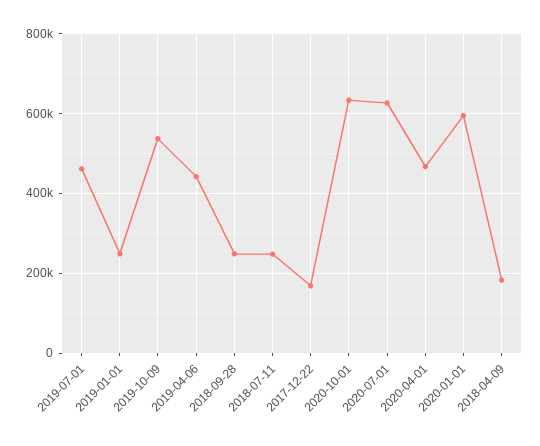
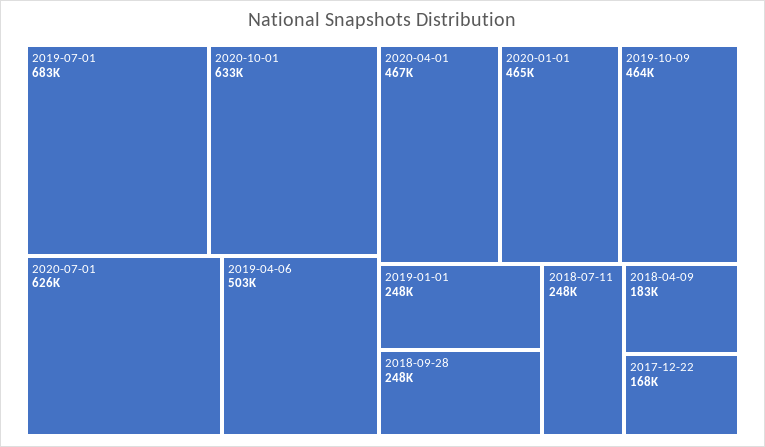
  {
-   "2019-07-01": 460000,
+   "2019-07-01": 683000,
    "2019-01-01": 248000,
-   "2019-10-09": 540000,
+   "2019-10-09": 464000,
-   "2019-04-06": 440000,
+   "2019-04-06": 503000,
    "2018-09-28": 248000,
    "2018-07-11": 248000,
    "2017-12-22": 168000,
    "2020-10-01": 633000,
    "2020-07-01": 626000,
    "2020-04-01": 467000,
-   "2020-01-01": 600000,
+   "2020-01-01": 465000,
    "2018-04-09": 183000
  }

